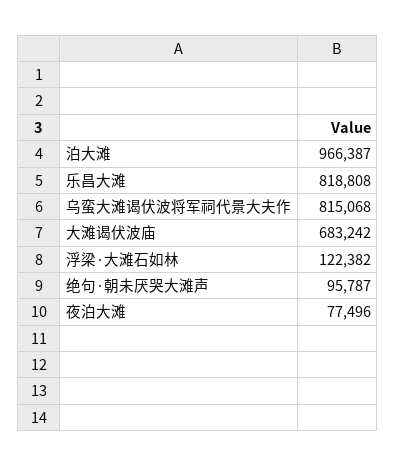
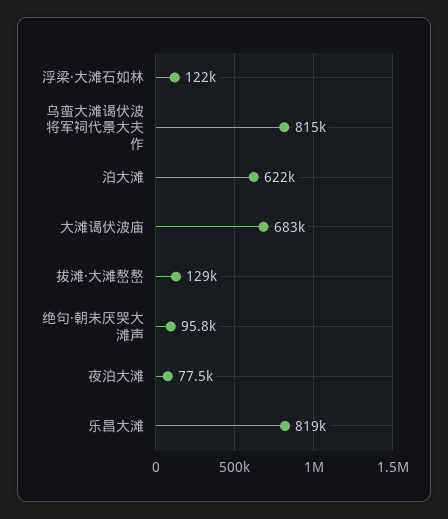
  {
-   "泊大滩": 966387,
+   "泊大滩": 622000,
    "乐昌大滩": 818808,
    "乌蛮大滩谒伏波将军祠代景大夫作": 815068,
    "大滩谒伏波庙": 683242,
    "浮梁·大滩石如林": 122382,
    "绝句·朝未厌哭大滩声": 95787,
-   "夜泊大滩": 77496
+   "夜泊大滩": 77496,
+   "拔滩·大滩嶅嶅": 129000
  }

